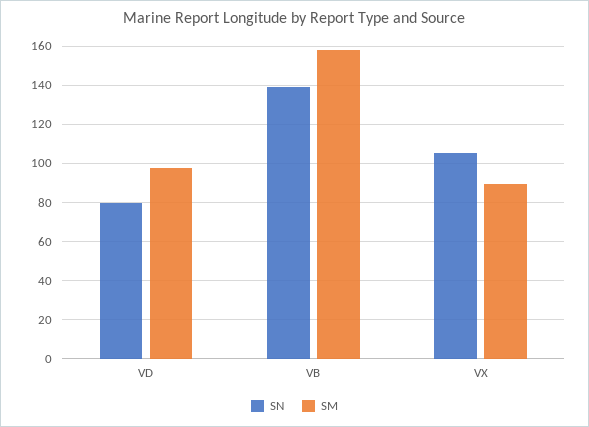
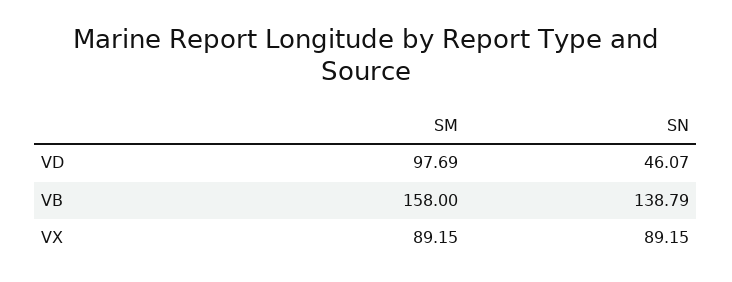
  {
    "SN": {
-     "VD": 80,
+     "VD": 46.07,
      "VB": 138.79,
-     "VX": 105
+     "VX": 89.15
    },
    "SM": {
      "VD": 97.69,
      "VB": 158,
      "VX": 89.15
    }
  }

